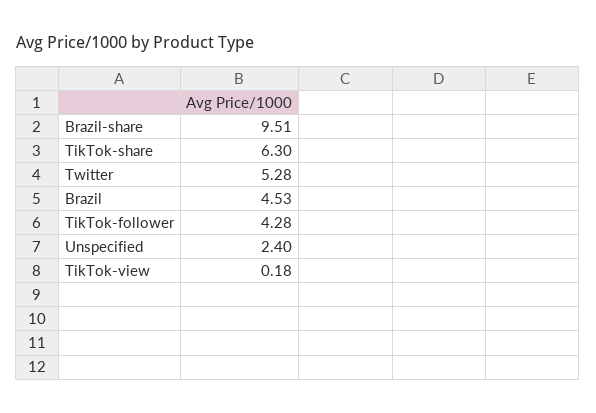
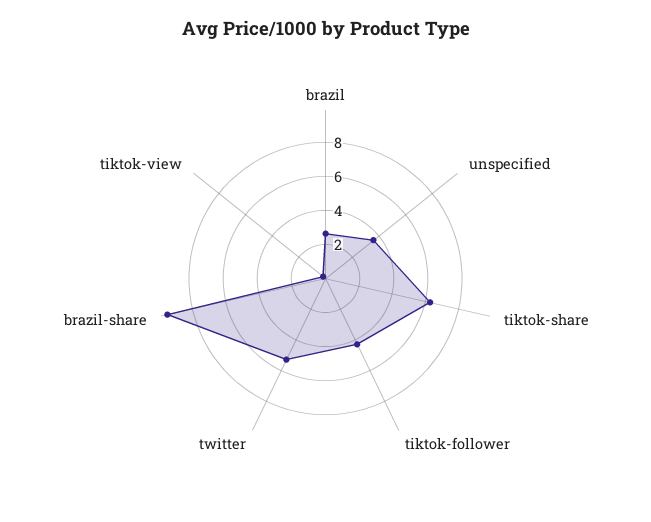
  {
    "Brazil-share": 9.51,
    "TikTok-share": 6.3,
    "Twitter": 5.28,
-   "Brazil": 4.53,
+   "Brazil": 2.5,
    "TikTok-follower": 4.28,
-   "Unspecified": 2.4,
+   "Unspecified": 3.5,
    "TikTok-view": 0.18
  }

